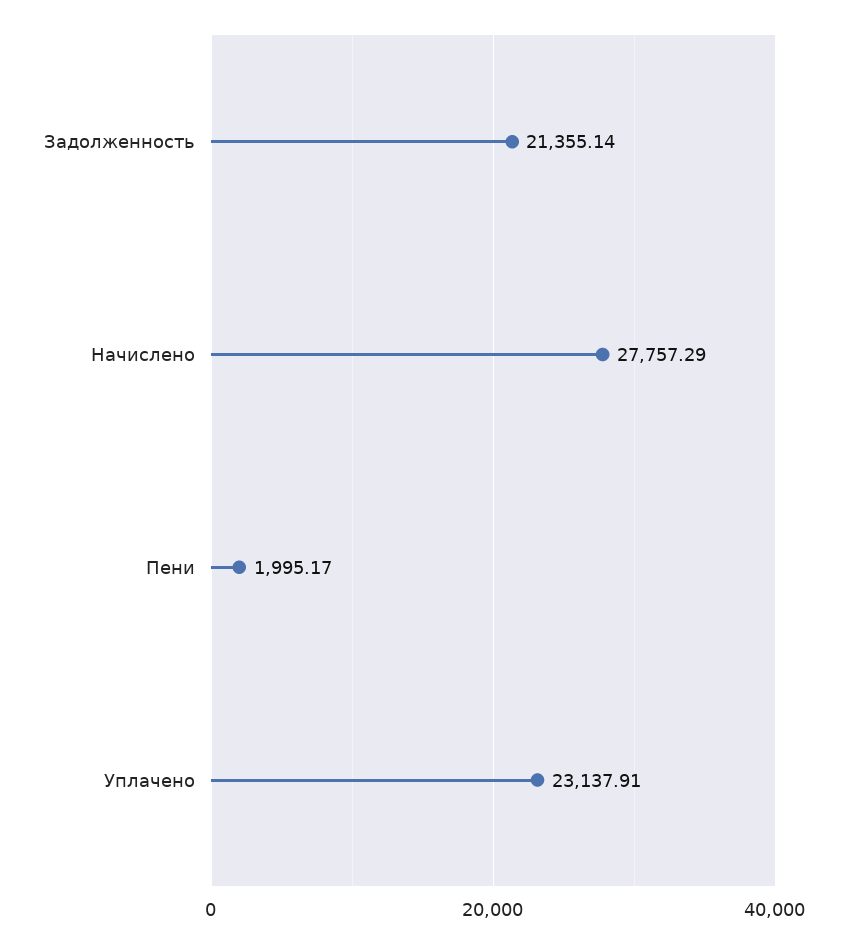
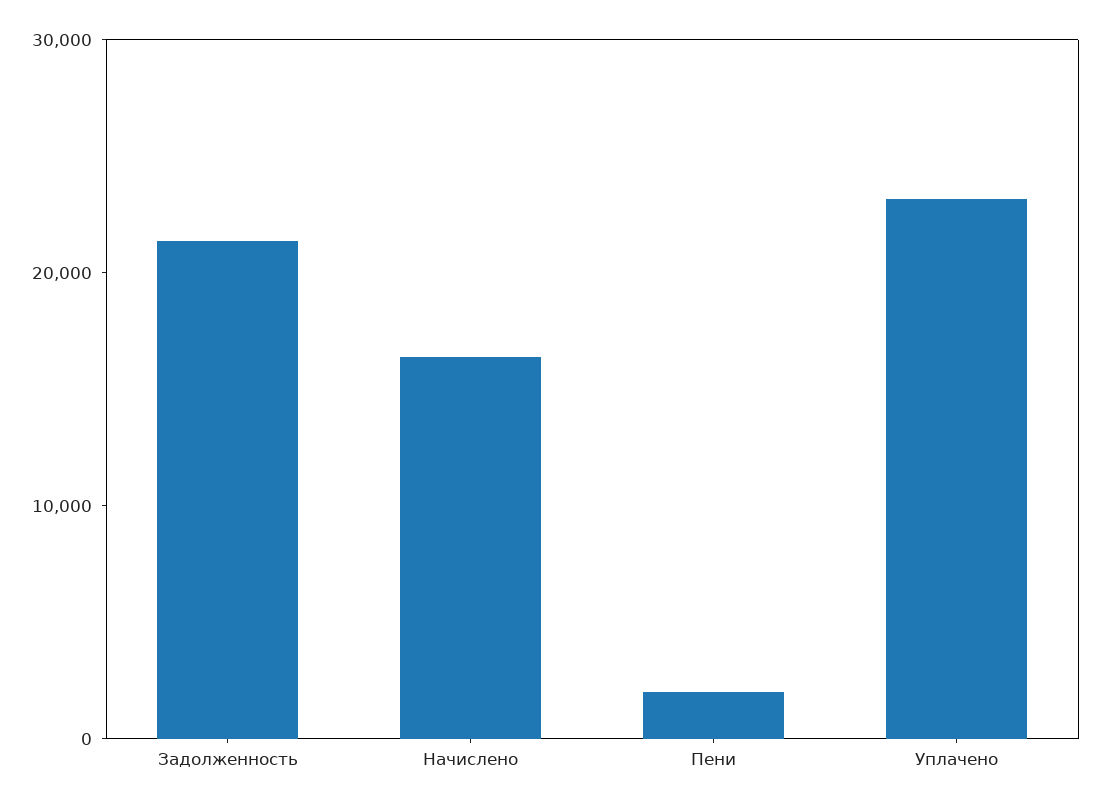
  {
    "Задолженность": 21355.14,
-   "Начислено": 27757.29,
+   "Начислено": 16000,
    "Пени": 1995.17,
    "Уплачено": 23137.91
  }

